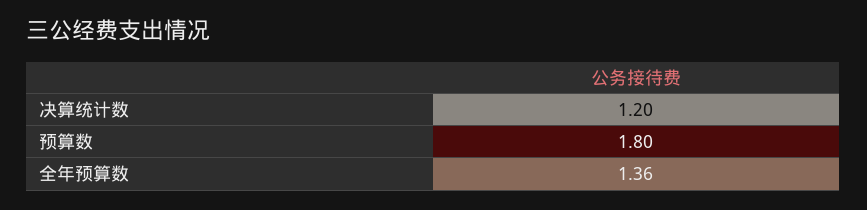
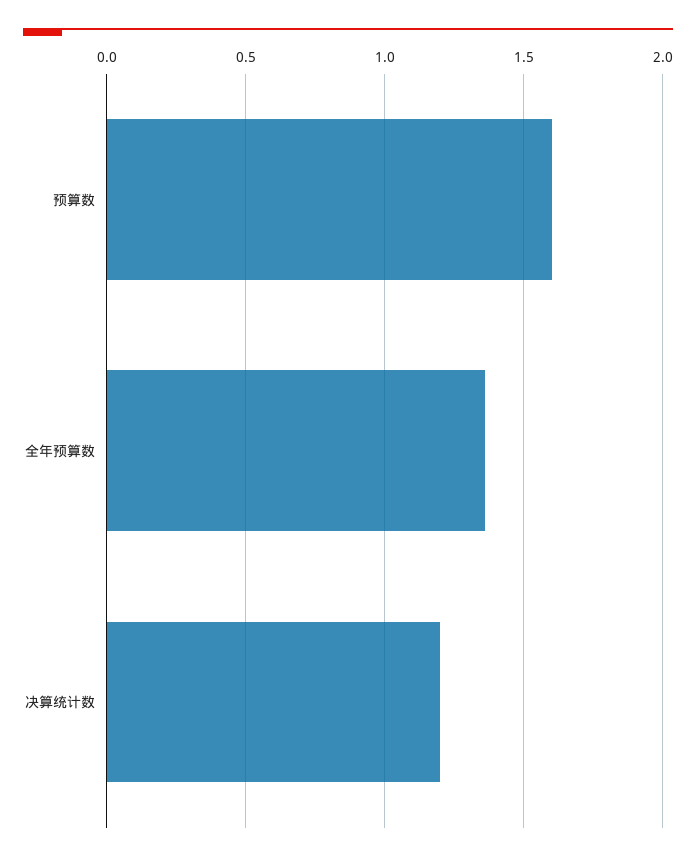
  {
    "决算统计数": 1.2,
-   "预算数": 1.8,
+   "预算数": 1.6,
    "全年预算数": 1.36
  }

